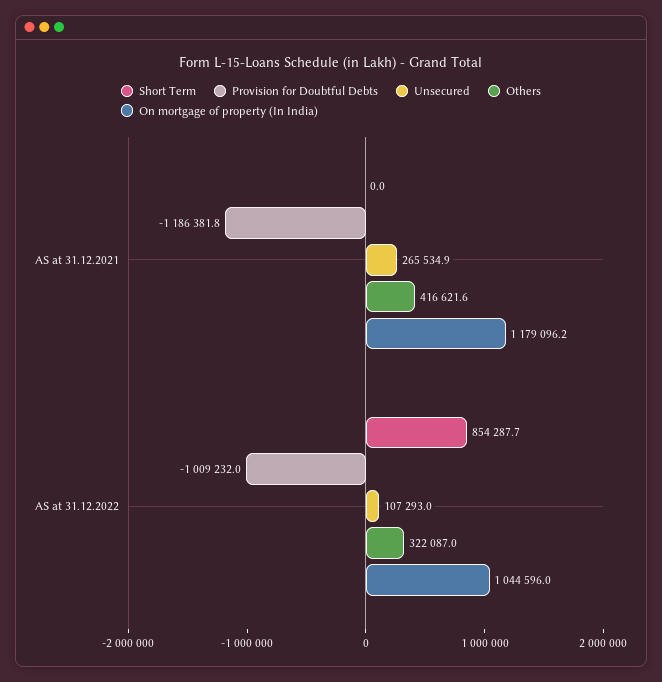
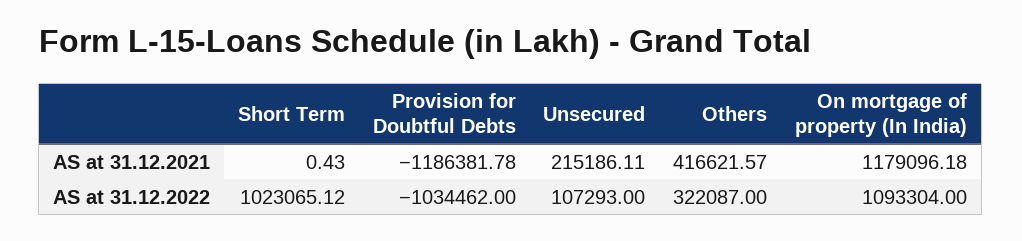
  {
    "Short Term": {
-     "AS at 31.12.2021": 0,
+     "AS at 31.12.2021": 0.43,
-     "AS at 31.12.2022": 854287.7
+     "AS at 31.12.2022": 1023065.12
    },
    "Provision for Doubtful Debts": {
      "AS at 31.12.2021": -1186381.78,
-     "AS at 31.12.2022": -1009232
+     "AS at 31.12.2022": -1034462
    },
    "Unsecured": {
-     "AS at 31.12.2021": 265534.9,
+     "AS at 31.12.2021": 215186.11,
      "AS at 31.12.2022": 107293
    },
    "Others": {
      "AS at 31.12.2021": 416621.57,
      "AS at 31.12.2022": 322087
    },
    "On mortgage of property (In India)": {
      "AS at 31.12.2021": 1179096.18,
-     "AS at 31.12.2022": 1044596
+     "AS at 31.12.2022": 1093304
    }
  }

